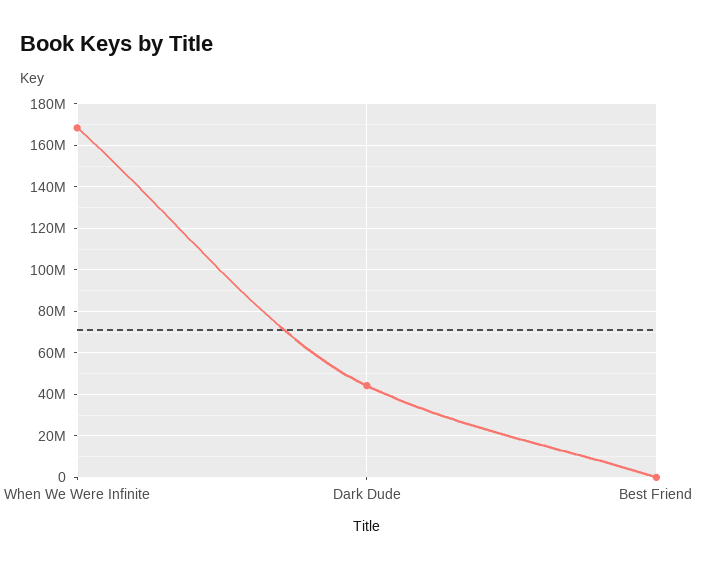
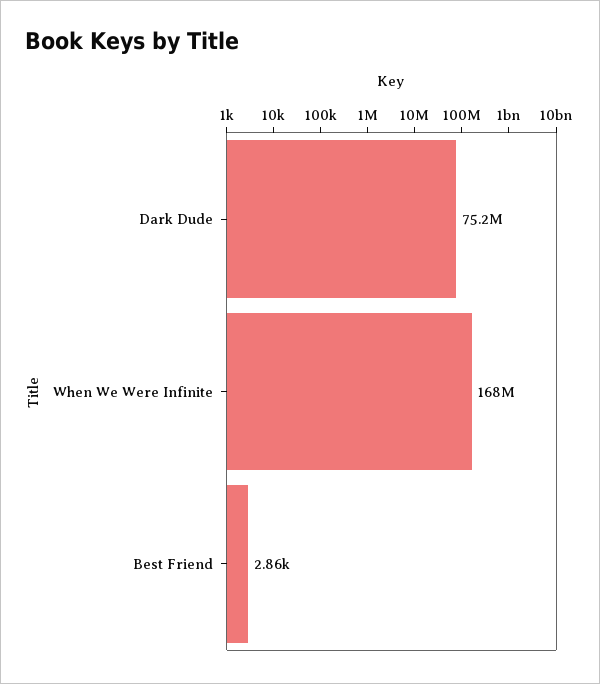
  {
    "When We Were Infinite": 168000000,
-   "Dark Dude": 45000000,
+   "Dark Dude": 75200000,
    "Best Friend": 2860
  }

